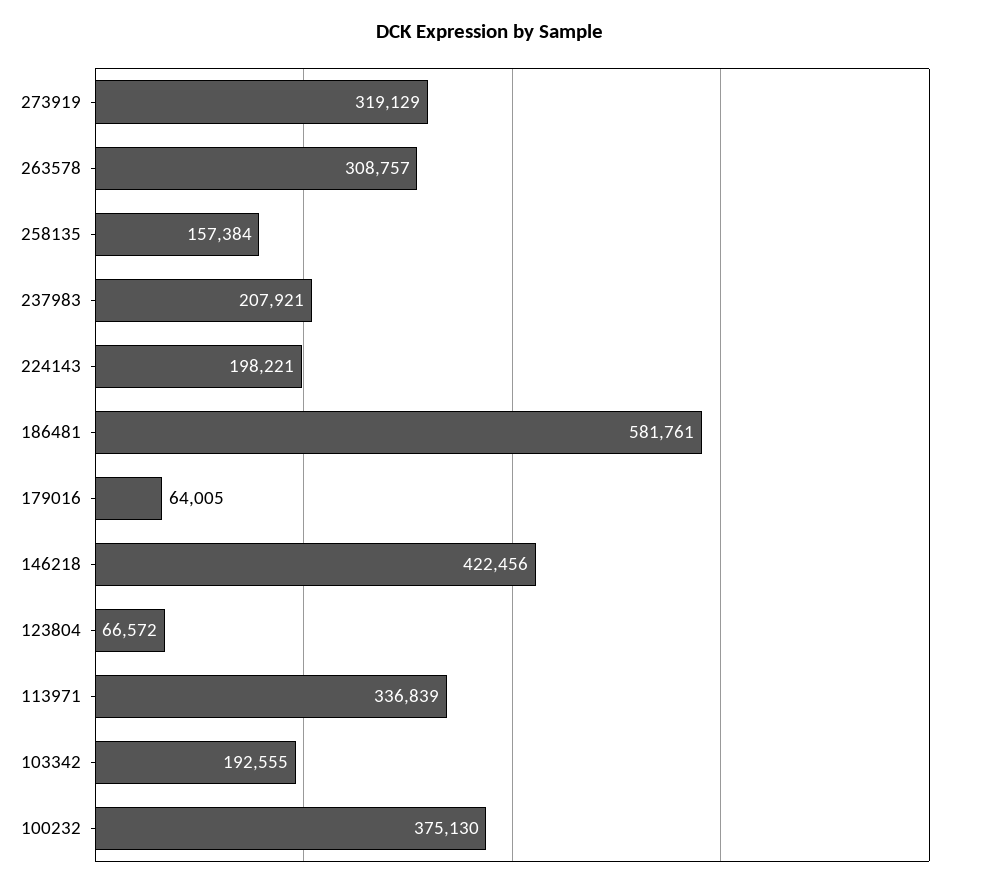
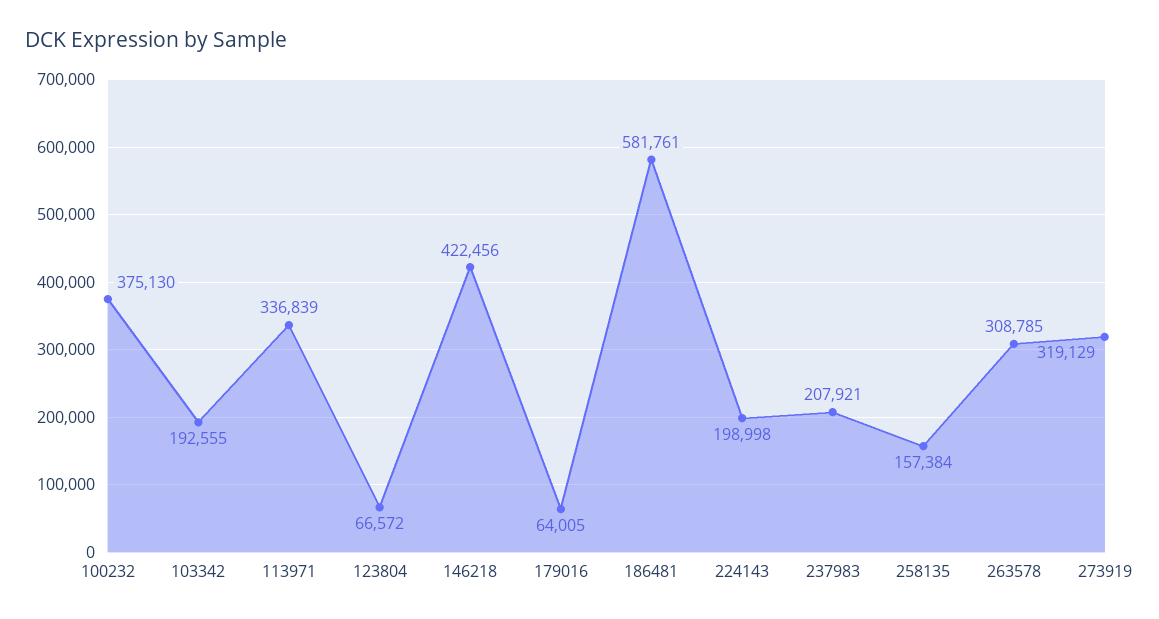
  {
    "273919": 319129,
-   "263578": 308757,
+   "263578": 308785,
    "258135": 157384,
    "237983": 207921,
-   "224143": 198221,
+   "224143": 198998,
    "186481": 581761,
    "179016": 64005,
    "146218": 422456,
    "123804": 66572,
    "113971": 336839,
    "103342": 192555,
    "100232": 375130
  }

